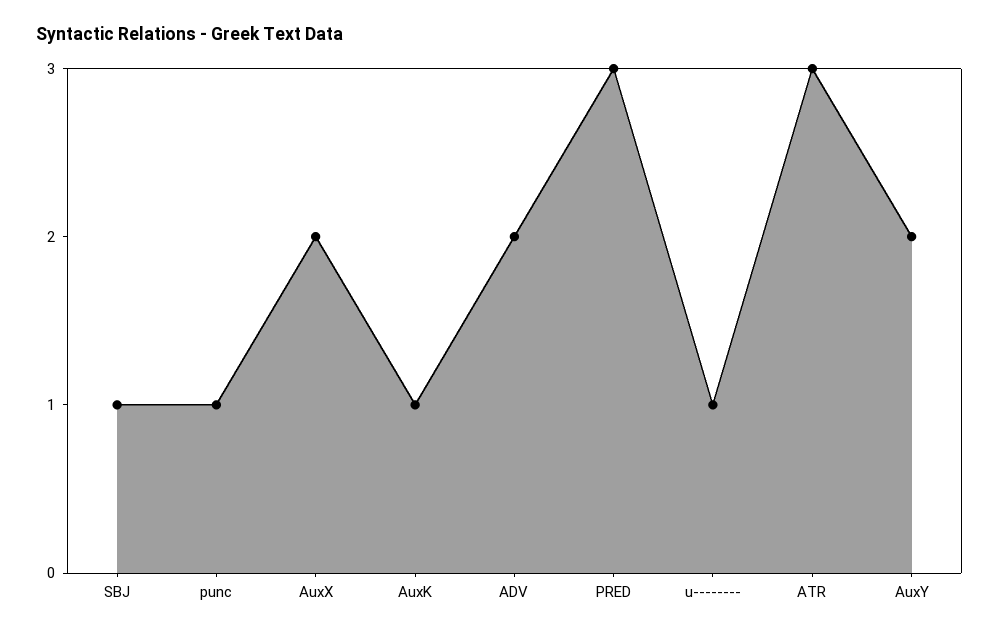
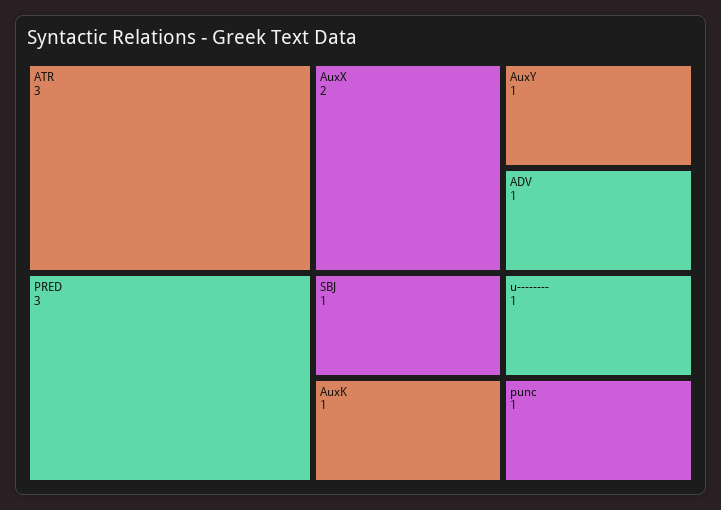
  {
    "SBJ": 1,
    "punc": 1,
    "AuxX": 2,
    "AuxK": 1,
-   "ADV": 2,
+   "ADV": 1,
    "PRED": 3,
    "u--------": 1,
    "ATR": 3,
-   "AuxY": 2
+   "AuxY": 1
  }

